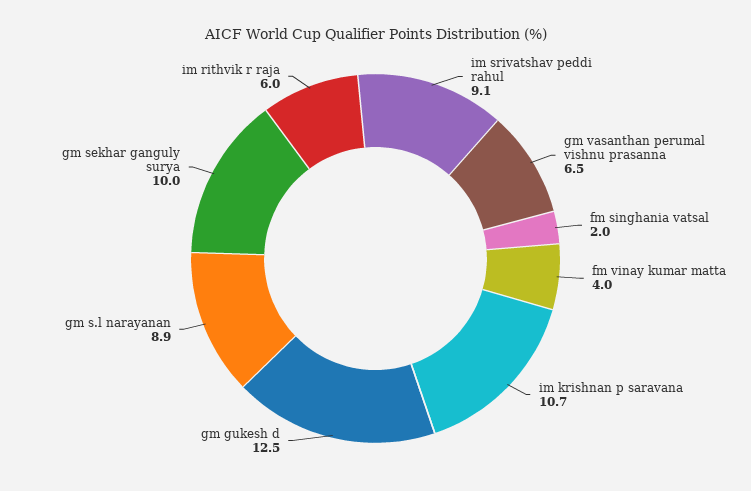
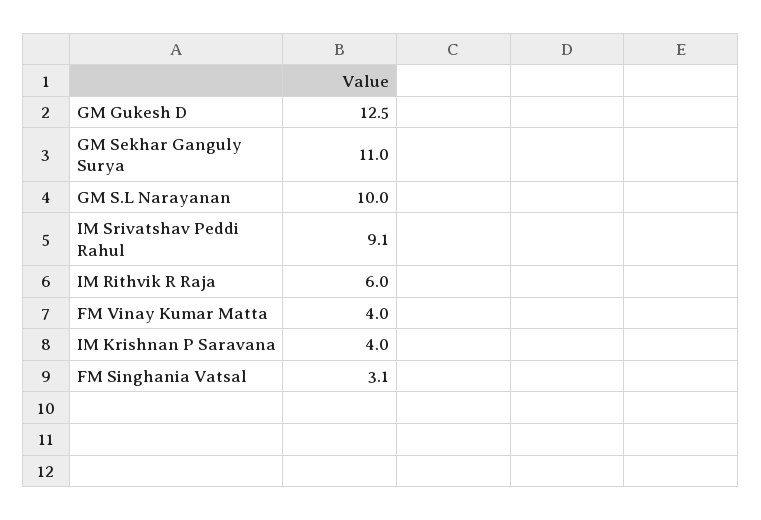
  {
    "im srivatshav peddi rahul": 9.1,
-   "gm vasanthan perumal vishnu prasanna": 6.5,
-   "fm singhania vatsal": 2,
+   "fm singhania vatsal": 3.1,
    "fm vinay kumar matta": 4,
-   "im krishnan p saravana": 10.7,
+   "im krishnan p saravana": 4,
    "gm gukesh d": 12.5,
-   "gm s.l narayanan": 8.9,
+   "gm s.l narayanan": 10,
-   "gm sekhar ganguly surya": 10,
+   "gm sekhar ganguly surya": 11,
    "im rithvik r raja": 6
  }

